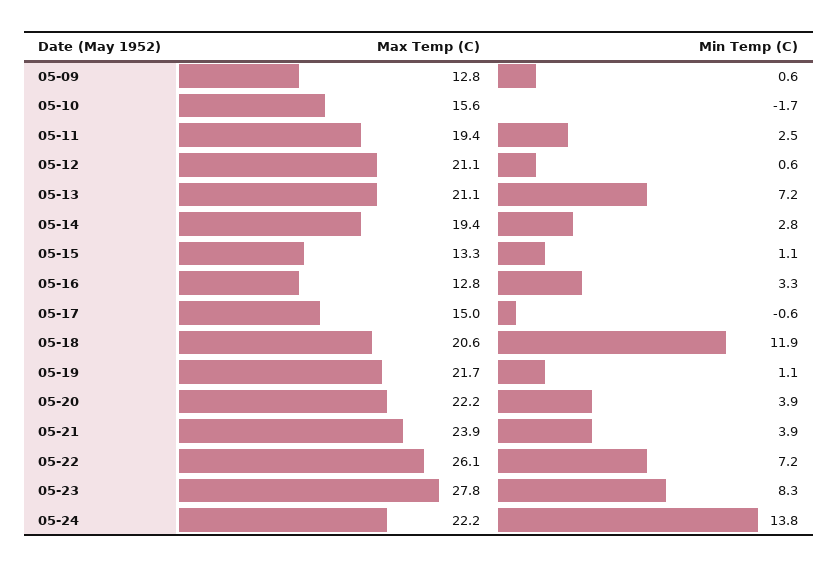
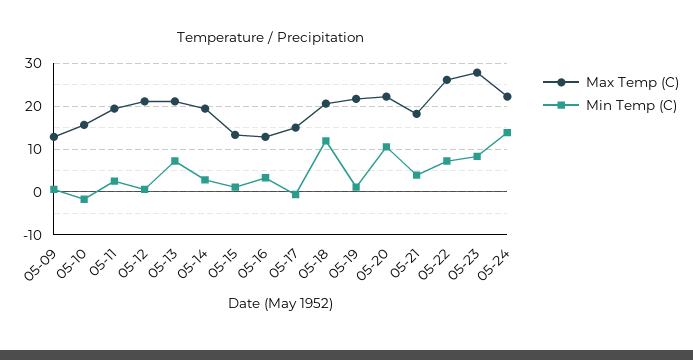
  {
    "Max Temp (C)": {
      "05-09": 12.8,
      "05-10": 15.6,
      "05-11": 19.4,
      "05-12": 21.1,
      "05-13": 21.1,
      "05-14": 19.4,
      "05-15": 13.3,
      "05-16": 12.8,
      "05-17": 15,
      "05-18": 20.6,
      "05-19": 21.7,
      "05-20": 22.2,
-     "05-21": 23.9,
+     "05-21": 18,
      "05-22": 26.1,
      "05-23": 27.8,
      "05-24": 22.2
    },
    "Min Temp (C)": {
      "05-09": 0.6,
      "05-10": -1.7,
      "05-11": 2.5,
      "05-12": 0.6,
      "05-13": 7.2,
      "05-14": 2.8,
      "05-15": 1.1,
      "05-16": 3.3,
      "05-17": -0.6,
      "05-18": 11.9,
      "05-19": 1.1,
-     "05-20": 3.9,
+     "05-20": 10,
      "05-21": 3.9,
      "05-22": 7.2,
      "05-23": 8.3,
      "05-24": 13.8
    }
  }

